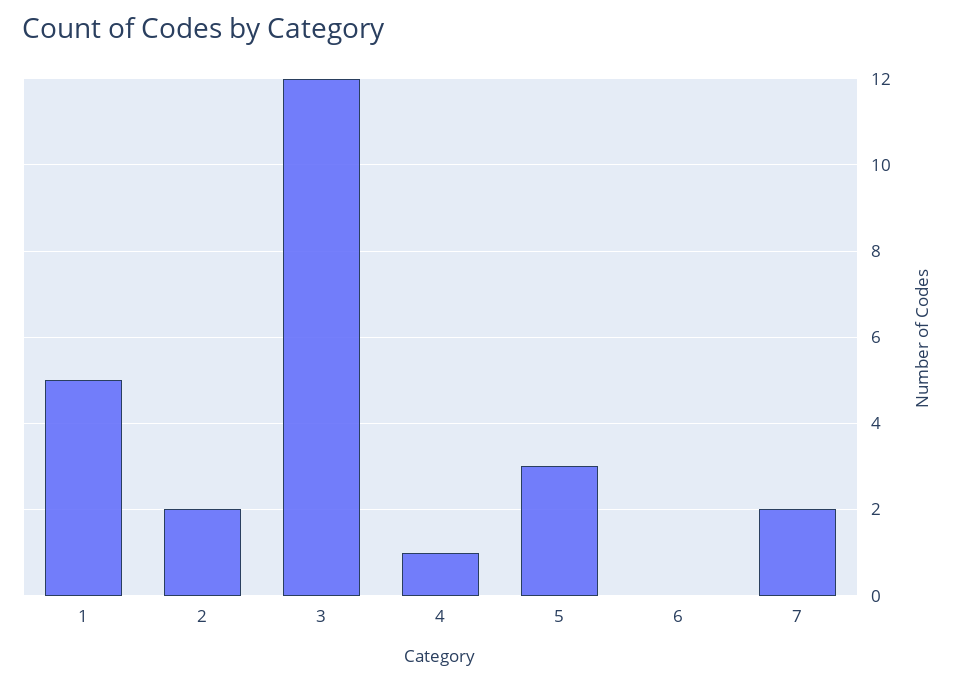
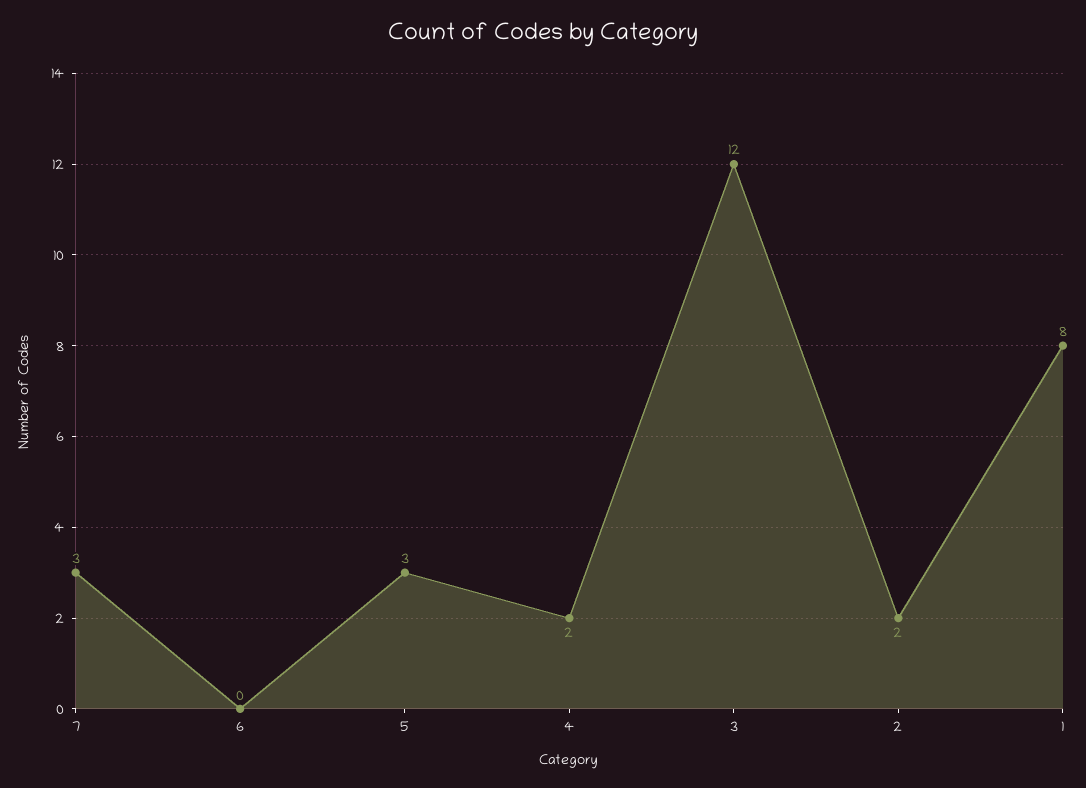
  {
-   "1": 5,
+   "1": 8,
    "2": 2,
    "3": 12,
-   "4": 1,
+   "4": 2,
    "5": 3,
    "6": 0,
-   "7": 2
+   "7": 3
  }

